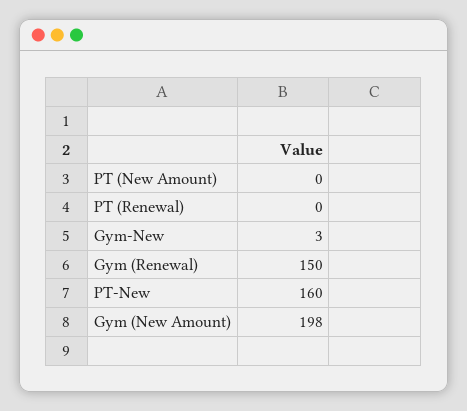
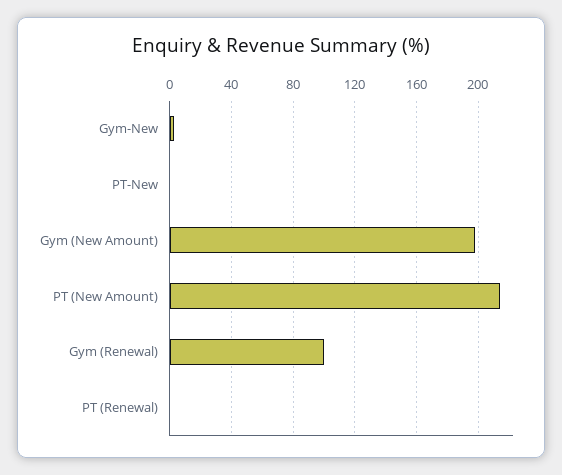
  {
-   "PT (New Amount)": 0,
+   "PT (New Amount)": 215,
    "PT (Renewal)": 0,
    "Gym-New": 3,
-   "Gym (Renewal)": 150,
+   "Gym (Renewal)": 100,
-   "PT-New": 160,
+   "PT-New": 0,
    "Gym (New Amount)": 198
  }

